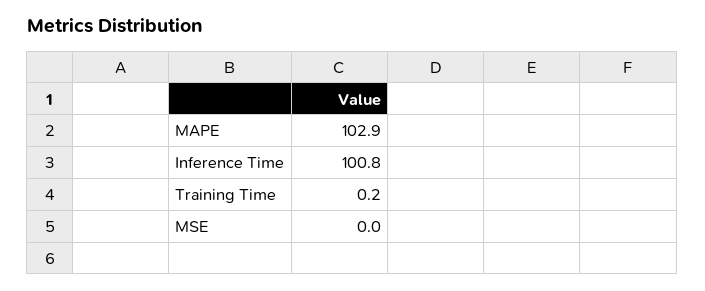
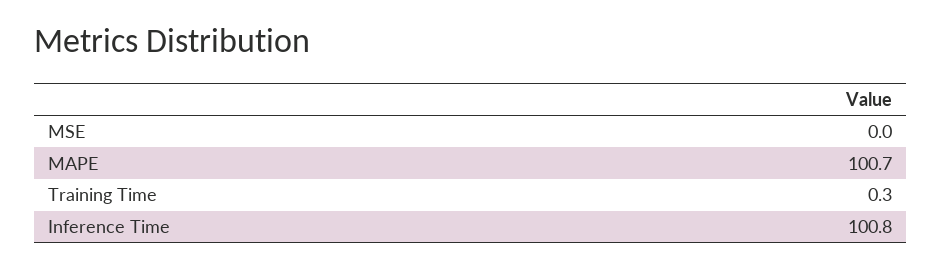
  {
-   "MAPE": 102.9,
+   "MAPE": 100.7,
    "Inference Time": 100.8,
-   "Training Time": 0.2,
+   "Training Time": 0.3,
    "MSE": 0
  }

